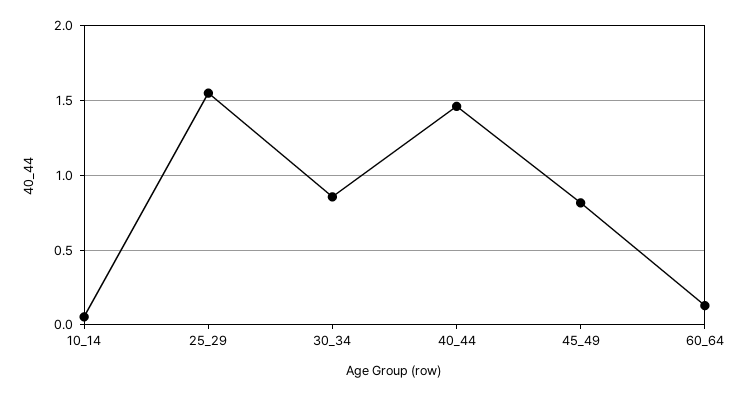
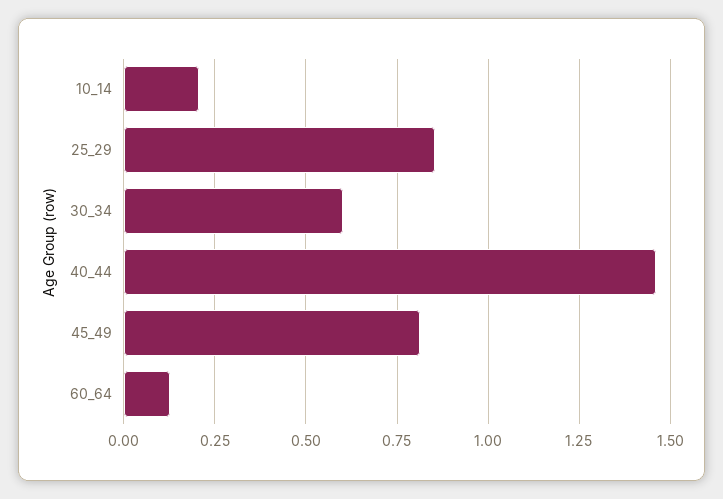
  {
-   "10_14": 0.05,
+   "10_14": 0.2,
-   "25_29": 1.55,
+   "25_29": 0.85,
-   "30_34": 0.85,
+   "30_34": 0.6,
    "40_44": 1.45,
    "45_49": 0.825,
    "60_64": 0.125
  }

